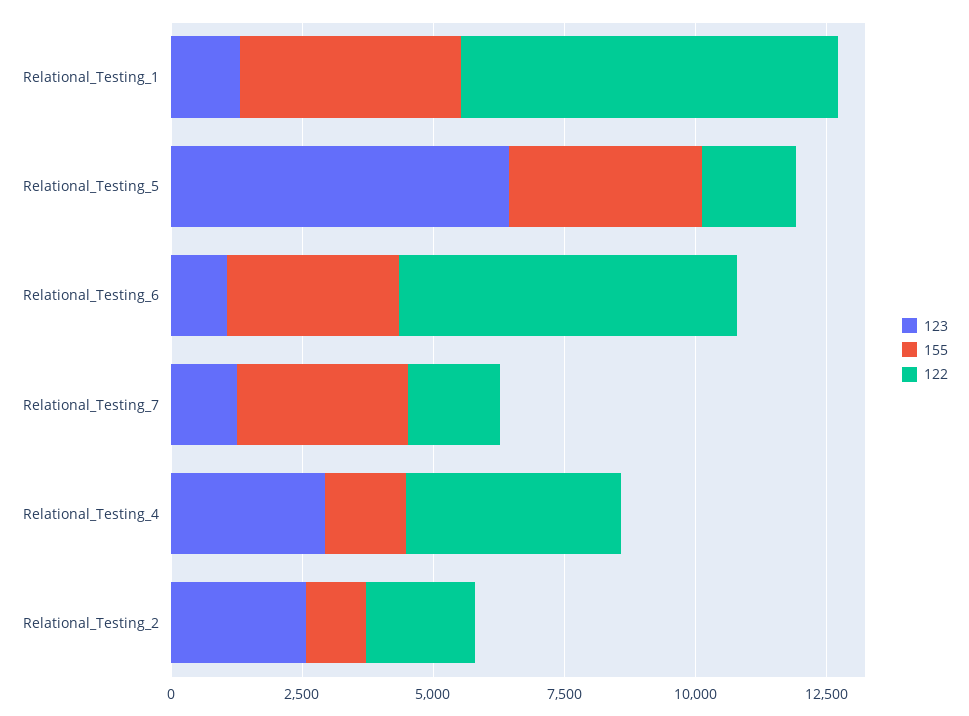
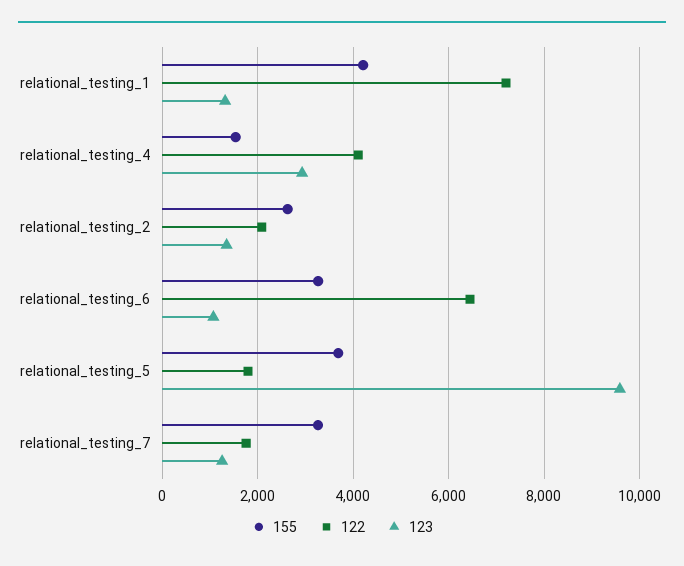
  {
    "123": {
      "Relational_Testing_1": 1400,
-     "Relational_Testing_5": 6500,
+     "Relational_Testing_5": 9600,
      "Relational_Testing_6": 1000,
      "Relational_Testing_7": 1200,
      "Relational_Testing_4": 3000,
-     "Relational_Testing_2": 2500
+     "Relational_Testing_2": 1400
    },
    "155": {
      "Relational_Testing_1": 4200,
      "Relational_Testing_5": 3600,
      "Relational_Testing_6": 3200,
      "Relational_Testing_7": 3200,
      "Relational_Testing_4": 1600,
-     "Relational_Testing_2": 1000
+     "Relational_Testing_2": 2600
    },
    "122": {
      "Relational_Testing_1": 7200,
      "Relational_Testing_5": 1800,
      "Relational_Testing_6": 6400,
      "Relational_Testing_7": 1800,
      "Relational_Testing_4": 4200,
      "Relational_Testing_2": 2000
    }
  }

